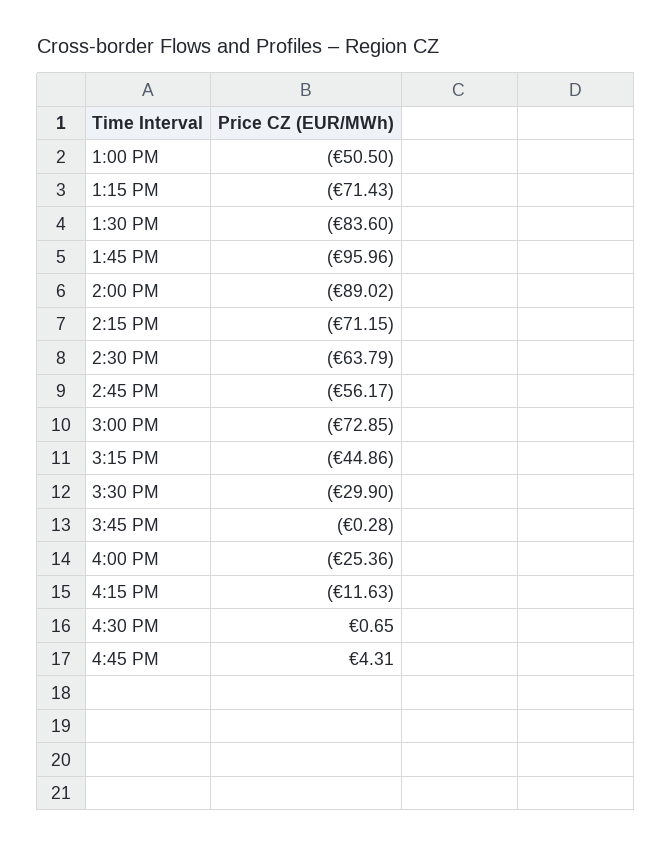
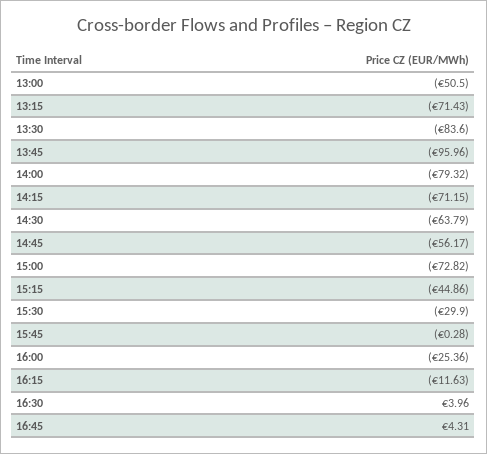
  {
    "1:00 PM": -50.5,
    "1:15 PM": -71.43,
    "1:30 PM": -83.6,
    "1:45 PM": -95.96,
-   "2:00 PM": -89.02,
+   "2:00 PM": -79.32,
    "2:15 PM": -71.15,
    "2:30 PM": -63.79,
    "2:45 PM": -56.17,
-   "3:00 PM": -72.85,
+   "3:00 PM": -72.82,
    "3:15 PM": -44.86,
    "3:30 PM": -29.9,
    "3:45 PM": -0.28,
    "4:00 PM": -25.36,
    "4:15 PM": -11.63,
-   "4:30 PM": 0.65,
+   "4:30 PM": 3.96,
    "4:45 PM": 4.31
  }

